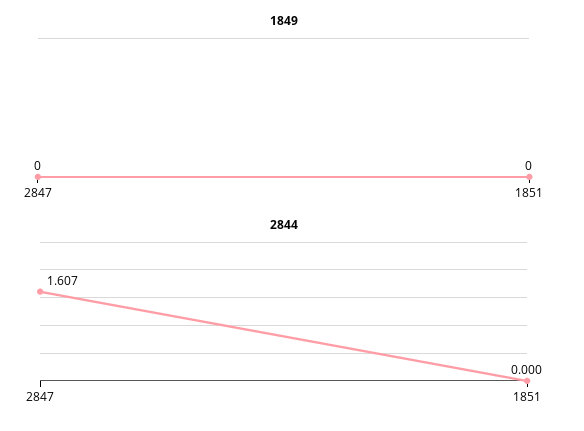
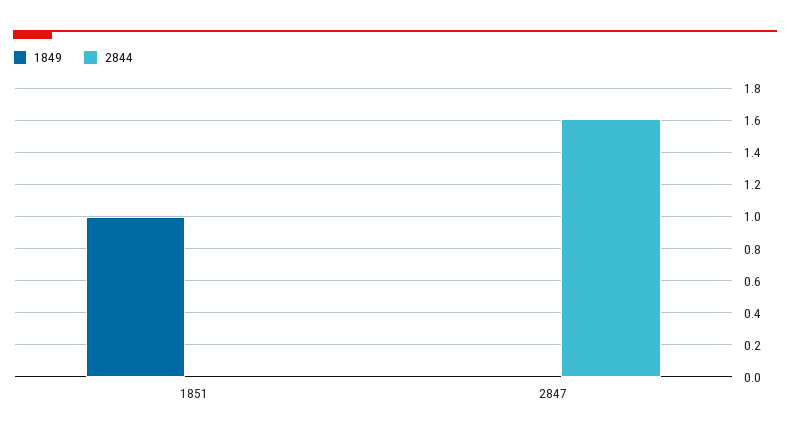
  {
    "1849": {
      "2847": 0,
-     "1851": 0
+     "1851": 1
    },
    "2844": {
      "2847": 1.607,
      "1851": 0
    }
  }

